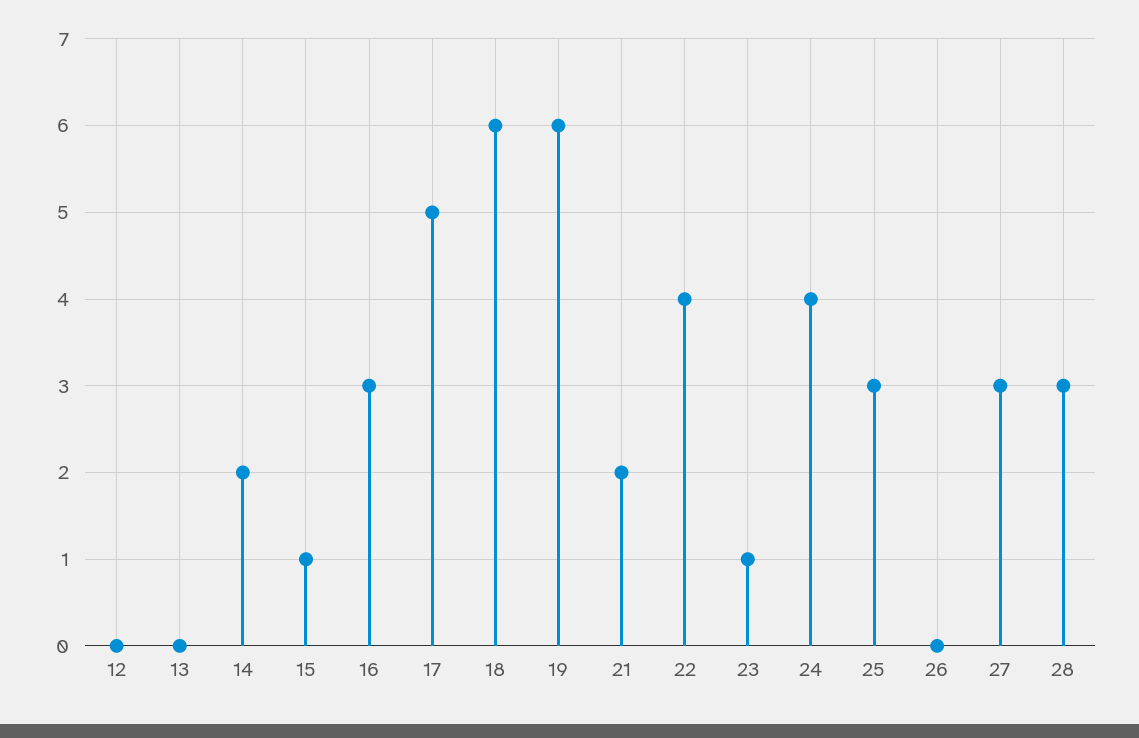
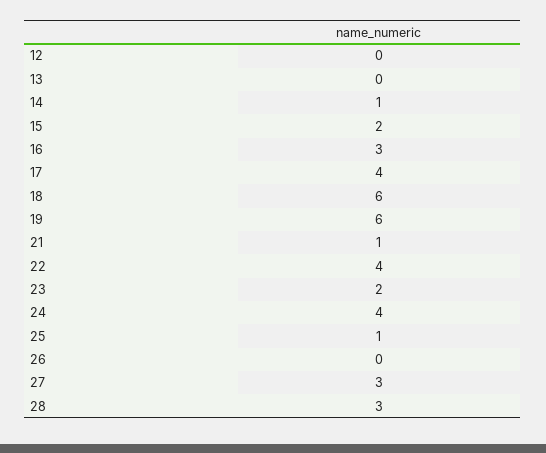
  {
    "12": 0,
    "13": 0,
-   "14": 2,
+   "14": 1,
-   "15": 1,
+   "15": 2,
    "16": 3,
-   "17": 5,
+   "17": 4,
    "18": 6,
    "19": 6,
-   "21": 2,
+   "21": 1,
    "22": 4,
-   "23": 1,
+   "23": 2,
    "24": 4,
-   "25": 3,
+   "25": 1,
    "26": 0,
    "27": 3,
    "28": 3
  }

